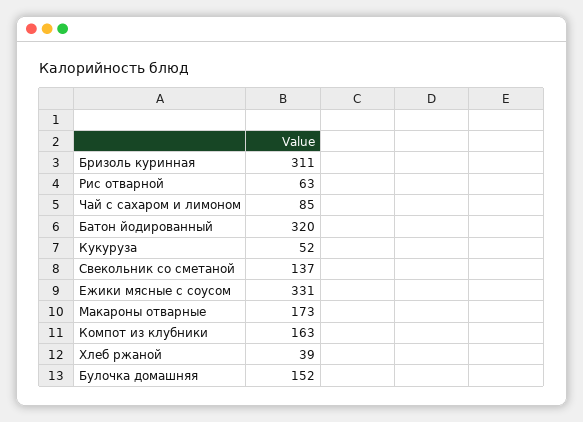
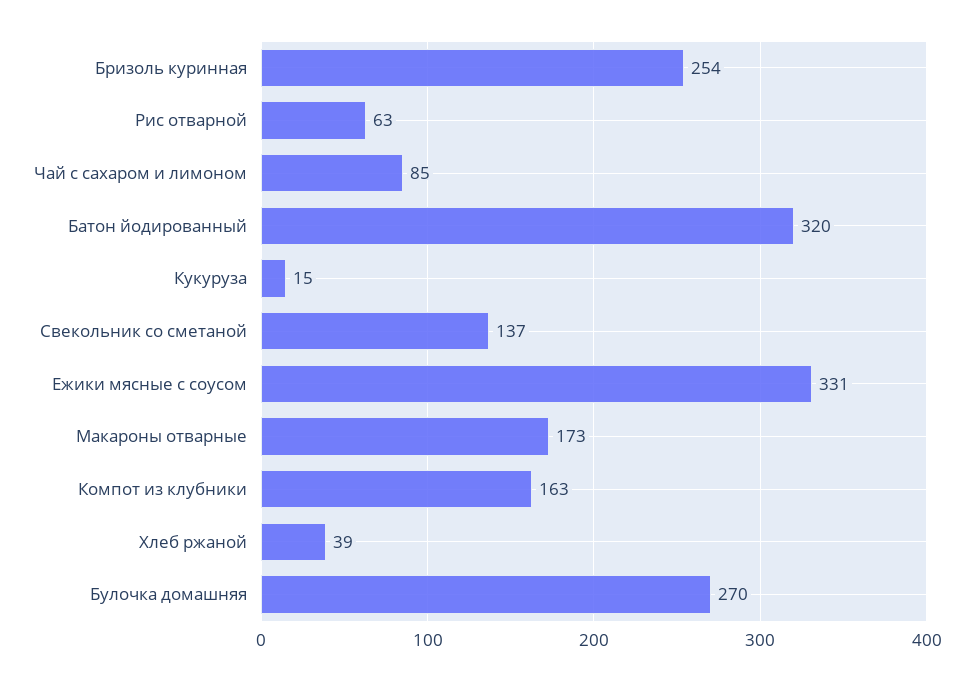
  {
-   "Бризоль куринная": 311,
+   "Бризоль куринная": 254,
    "Рис отварной": 63,
    "Чай с сахаром и лимоном": 85,
    "Батон йодированный": 320,
-   "Кукуруза": 52,
+   "Кукуруза": 15,
    "Свекольник со сметаной": 137,
    "Ежики мясные с соусом": 331,
    "Макароны отварные": 173,
    "Компот из клубники": 163,
    "Хлеб ржаной": 39,
-   "Булочка домашняя": 152
+   "Булочка домашняя": 270
  }

